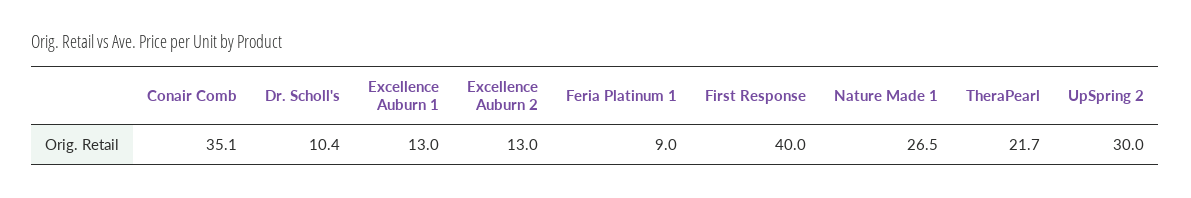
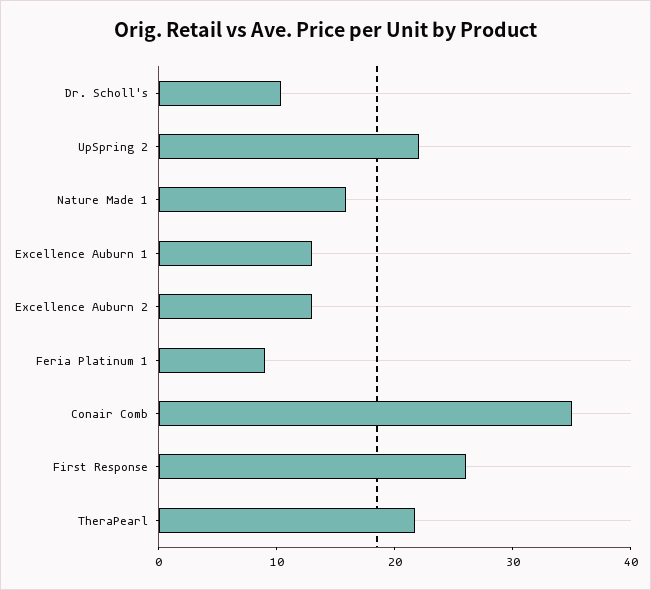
  {
    "Conair Comb": 35.1,
    "Dr. Scholl's": 10.4,
    "Excellence Auburn 1": 13,
    "Excellence Auburn 2": 13,
    "Feria Platinum 1": 9,
-   "First Response": 40,
+   "First Response": 26,
-   "Nature Made 1": 26.5,
+   "Nature Made 1": 16,
    "TheraPearl": 21.7,
-   "UpSpring 2": 30
+   "UpSpring 2": 22
  }

